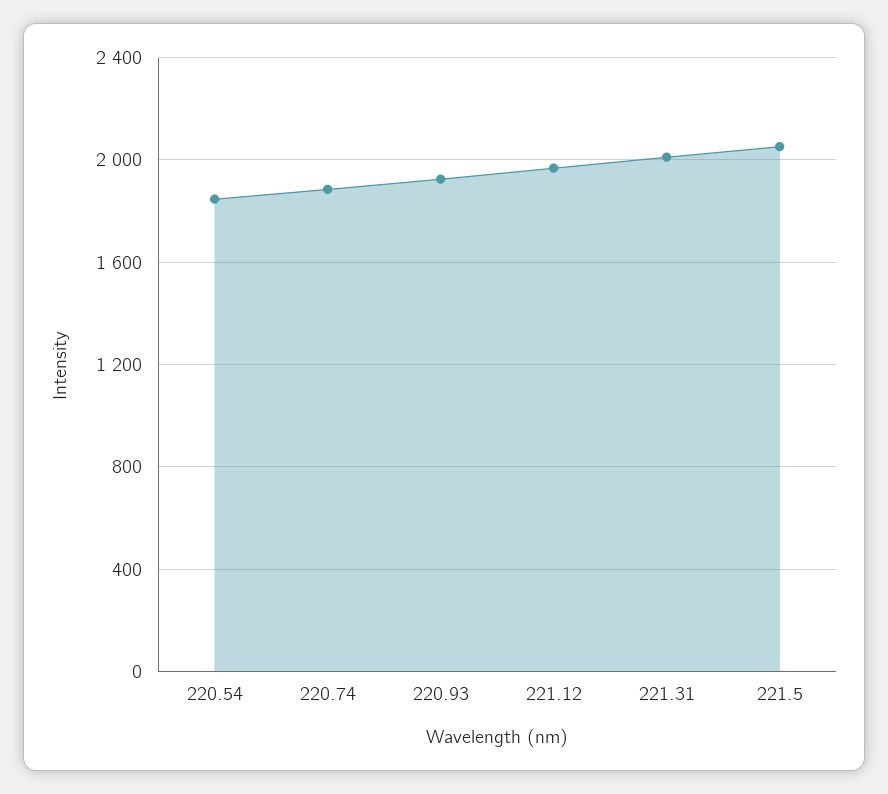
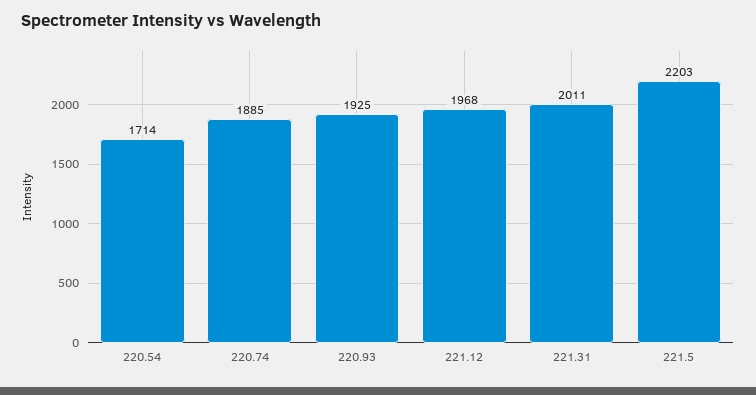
  {
-   "220.54": 1850,
+   "220.54": 1714,
    "220.74": 1885,
    "220.93": 1925,
    "221.12": 1968,
    "221.31": 2011,
-   "221.5": 2050
+   "221.5": 2203
  }

